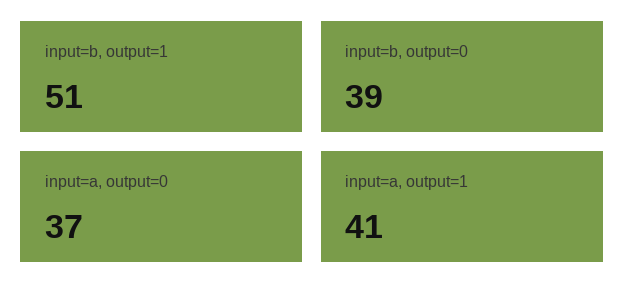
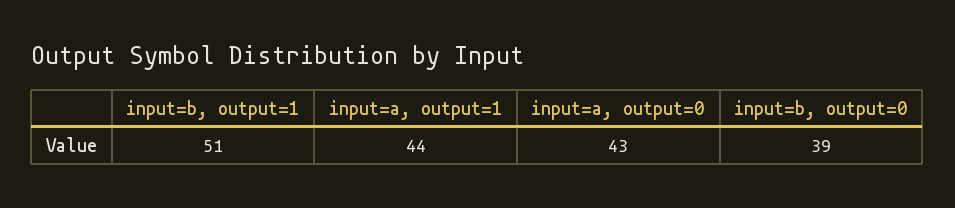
  {
    "input=b, output=1": 51,
    "input=b, output=0": 39,
-   "input=a, output=0": 37,
+   "input=a, output=0": 43,
-   "input=a, output=1": 41
+   "input=a, output=1": 44
  }

